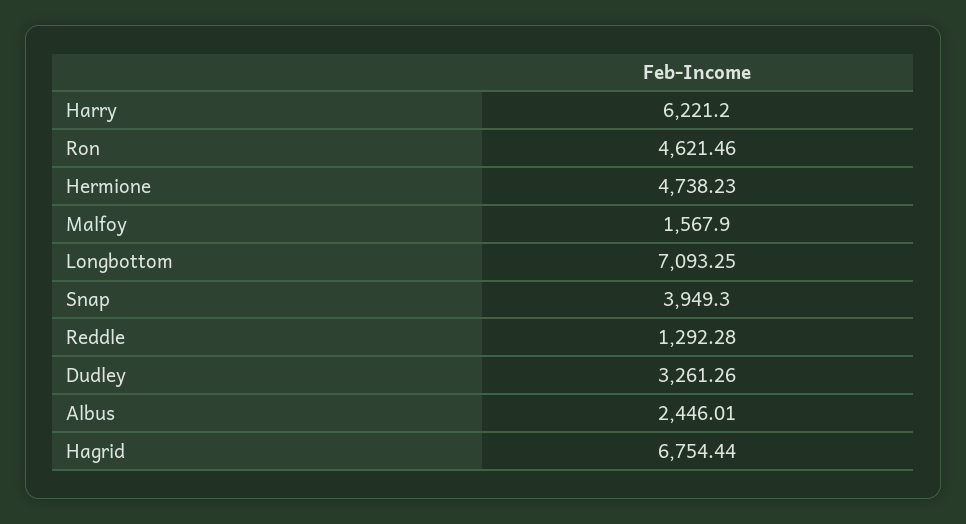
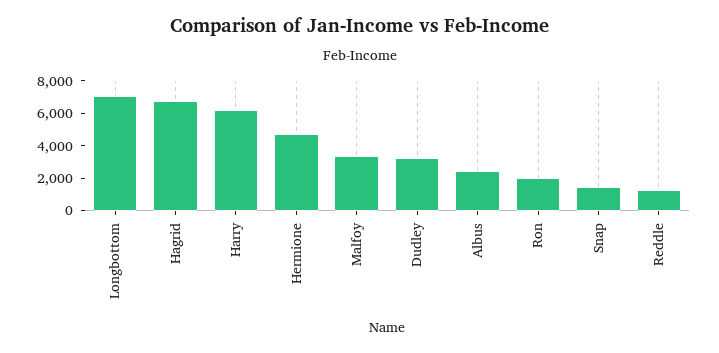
  {
    "Harry": 6221.2,
-   "Ron": 4621.46,
+   "Ron": 2000,
    "Hermione": 4738.23,
-   "Malfoy": 1567.9,
+   "Malfoy": 3500,
    "Longbottom": 7093.25,
-   "Snap": 3949.3,
+   "Snap": 1500,
    "Reddle": 1292.28,
    "Dudley": 3261.26,
    "Albus": 2446.01,
    "Hagrid": 6754.44
  }

